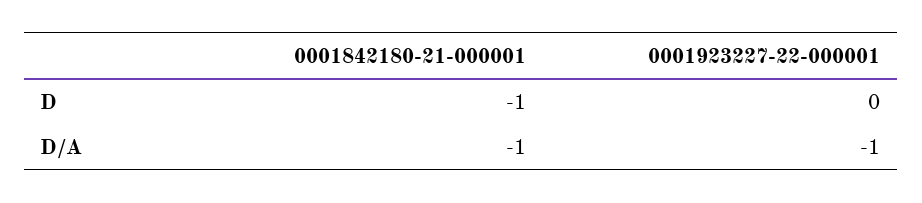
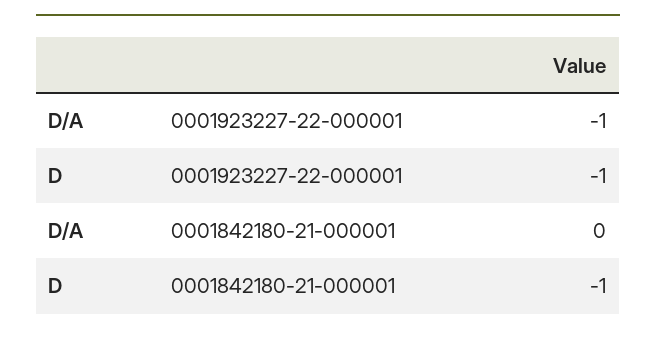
  {
    "0001842180-21-000001": {
      "D": -1,
-     "D/A": -1
+     "D/A": 0
    },
    "0001923227-22-000001": {
-     "D": 0,
+     "D": -1,
      "D/A": -1
    }
  }

